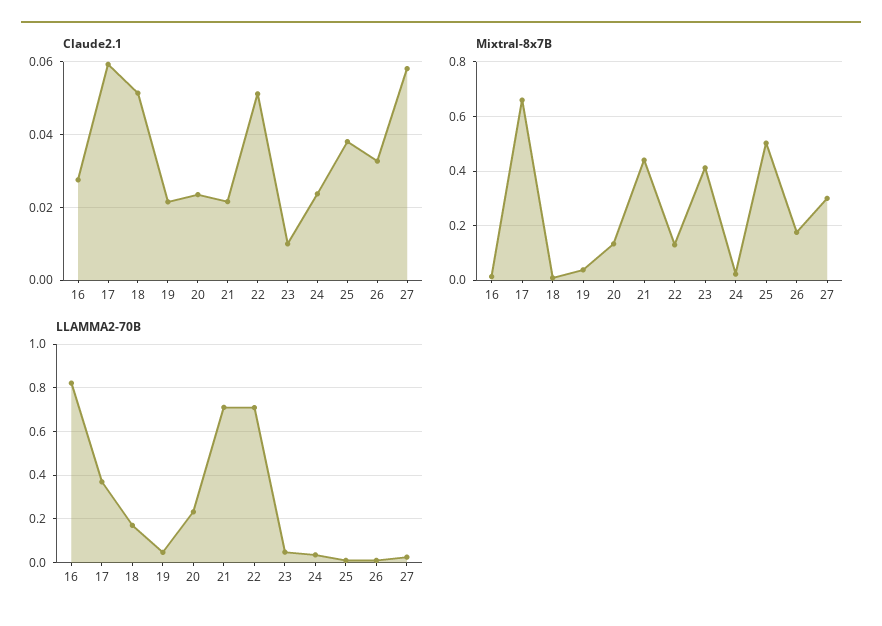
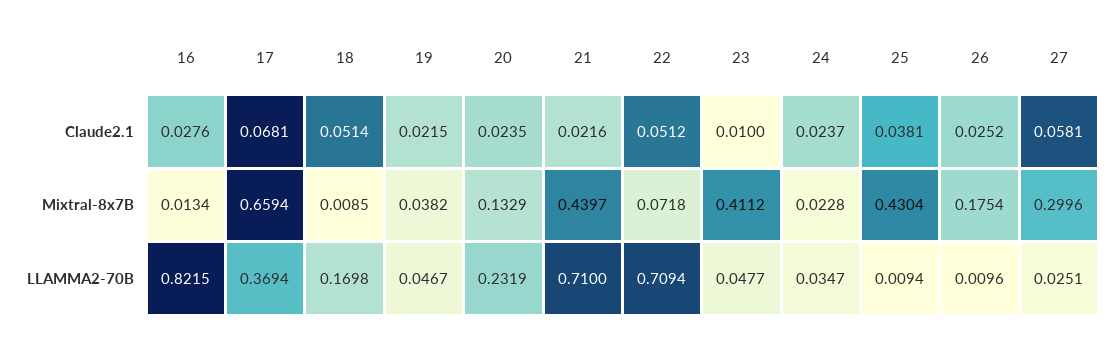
  {
    "Claude2.1": {
      "16": 0.0276,
-     "17": 0.06,
+     "17": 0.0681,
      "18": 0.0514,
      "19": 0.0215,
      "20": 0.0235,
      "21": 0.0216,
      "22": 0.0512,
      "23": 0.01,
      "24": 0.0237,
      "25": 0.0381,
-     "26": 0.032,
+     "26": 0.0252,
      "27": 0.0581
    },
    "Mixtral-8x7B": {
      "16": 0.0134,
      "17": 0.6594,
      "18": 0.0085,
      "19": 0.0382,
      "20": 0.1329,
      "21": 0.4397,
-     "22": 0.125,
+     "22": 0.0718,
      "23": 0.4112,
      "24": 0.0228,
-     "25": 0.5,
+     "25": 0.4304,
      "26": 0.1754,
      "27": 0.2996
    },
    "LLAMMA2-70B": {
      "16": 0.8215,
      "17": 0.3694,
      "18": 0.1698,
      "19": 0.0467,
      "20": 0.2319,
      "21": 0.71,
      "22": 0.7094,
      "23": 0.0477,
      "24": 0.0347,
      "25": 0.0094,
      "26": 0.0096,
      "27": 0.0251
    }
  }

